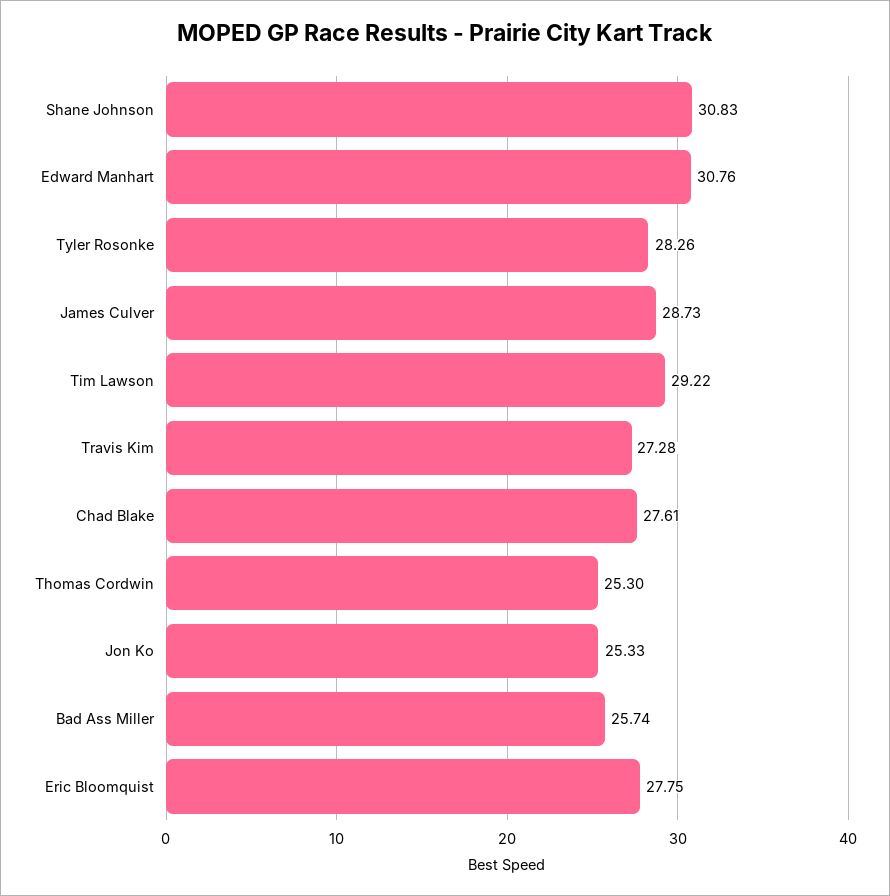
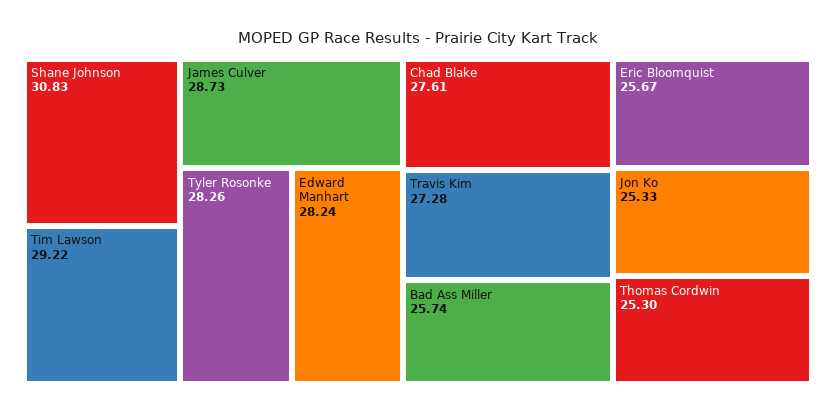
  {
    "Shane Johnson": 30.83,
-   "Edward Manhart": 30.76,
+   "Edward Manhart": 28.24,
    "Tyler Rosonke": 28.26,
    "James Culver": 28.73,
    "Tim Lawson": 29.22,
    "Travis Kim": 27.28,
    "Chad Blake": 27.61,
    "Thomas Cordwin": 25.3,
    "Jon Ko": 25.33,
    "Bad Ass Miller": 25.74,
-   "Eric Bloomquist": 27.75
+   "Eric Bloomquist": 25.67
  }

